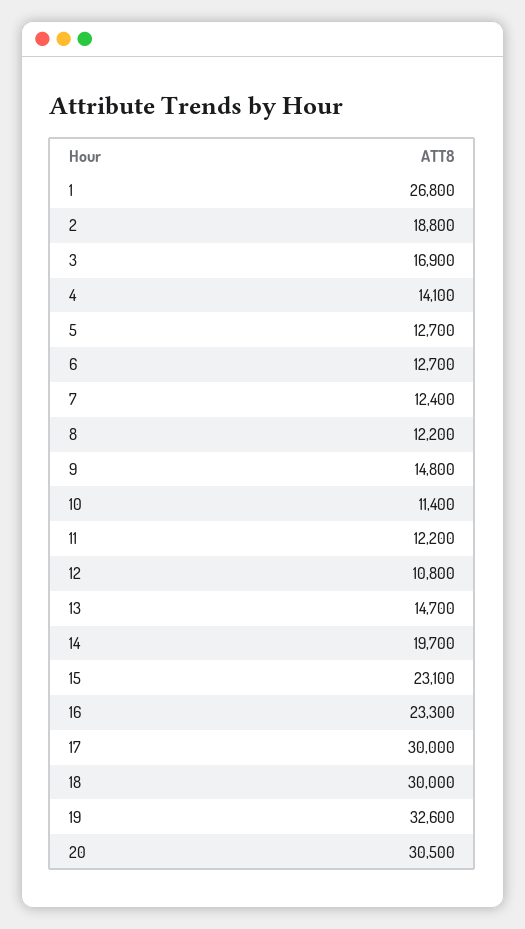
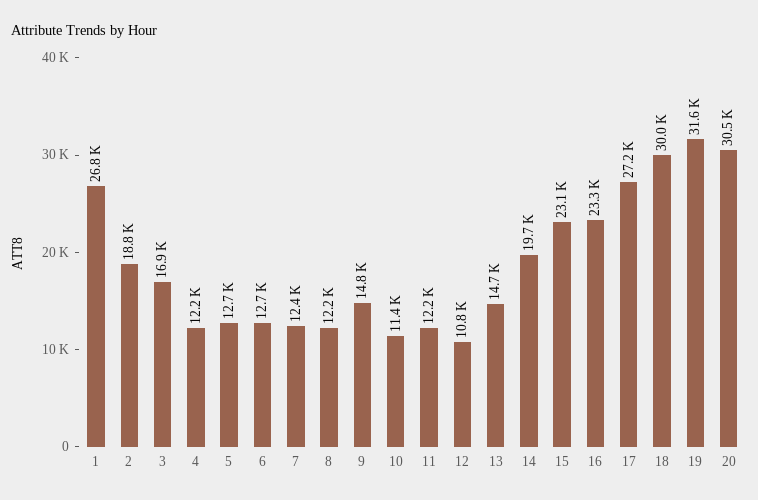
  {
    "1": 26800,
    "2": 18800,
    "3": 16900,
-   "4": 14100,
+   "4": 12200,
    "5": 12700,
    "6": 12700,
    "7": 12400,
    "8": 12200,
    "9": 14800,
    "10": 11400,
    "11": 12200,
    "12": 10800,
    "13": 14700,
    "14": 19700,
    "15": 23100,
    "16": 23300,
-   "17": 30000,
+   "17": 27200,
    "18": 30000,
-   "19": 32600,
+   "19": 31600,
    "20": 30500
  }

